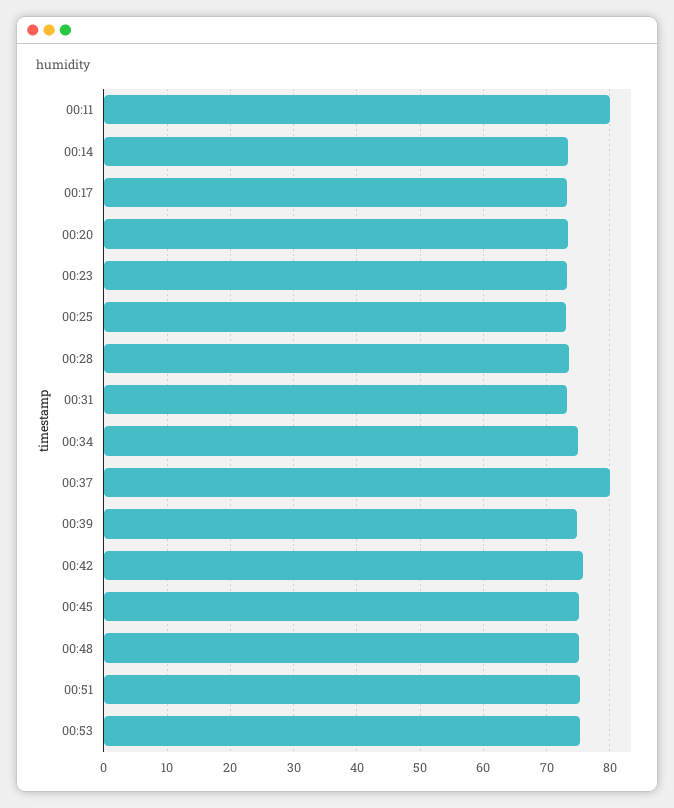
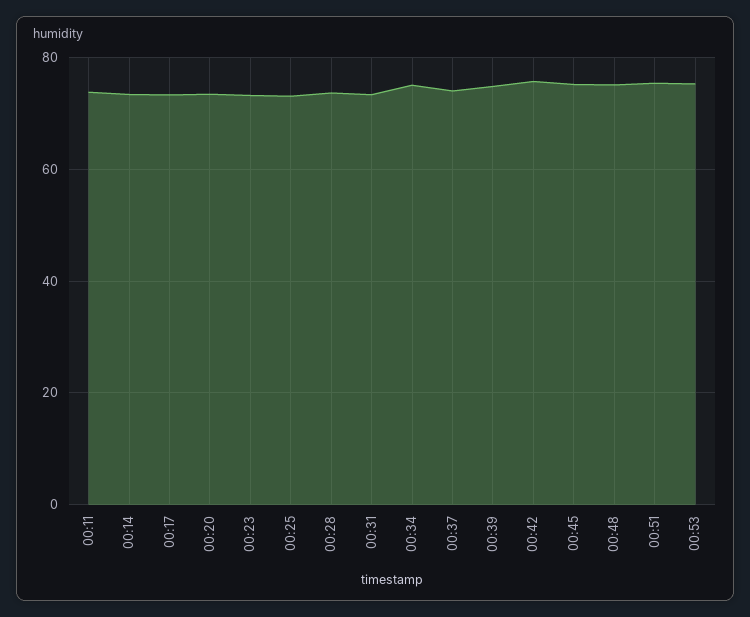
  {
-   "00:11": 80,
+   "00:11": 74,
    "00:14": 73,
    "00:17": 73,
    "00:20": 73,
    "00:23": 73,
    "00:25": 73,
    "00:28": 74,
    "00:31": 73,
    "00:34": 75,
-   "00:37": 80,
+   "00:37": 74,
    "00:39": 75,
    "00:42": 76,
    "00:45": 75,
    "00:48": 75,
    "00:51": 75,
    "00:53": 75
  }

